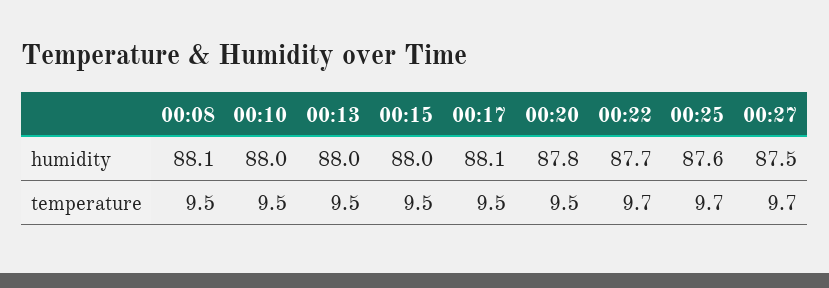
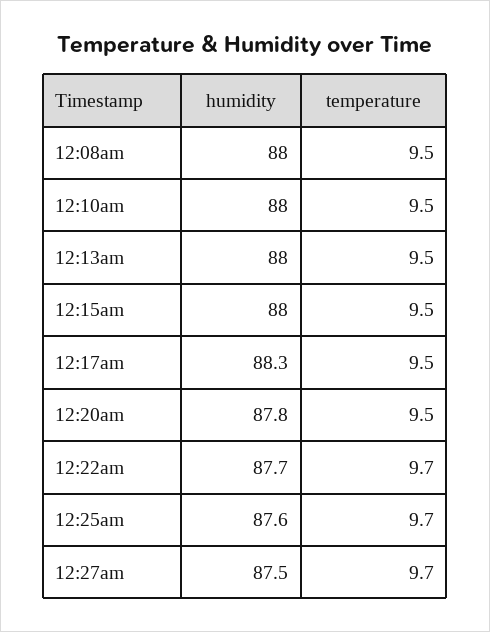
  {
    "00:08": {
-     "humidity": 88.1,
+     "humidity": 88,
      "temperature": 9.5
    },
    "00:10": {
      "humidity": 88,
      "temperature": 9.5
    },
    "00:13": {
      "humidity": 88,
      "temperature": 9.5
    },
    "00:15": {
      "humidity": 88,
      "temperature": 9.5
    },
    "00:17": {
-     "humidity": 88.1,
+     "humidity": 88.3,
      "temperature": 9.5
    },
    "00:20": {
      "humidity": 87.8,
      "temperature": 9.5
    },
    "00:22": {
      "humidity": 87.7,
      "temperature": 9.7
    },
    "00:25": {
      "humidity": 87.6,
      "temperature": 9.7
    },
    "00:27": {
      "humidity": 87.5,
      "temperature": 9.7
    }
  }

